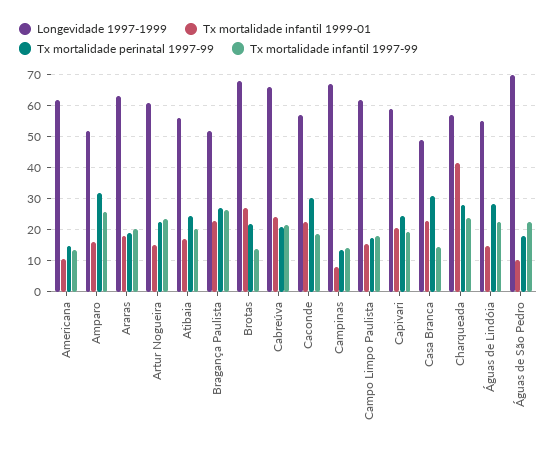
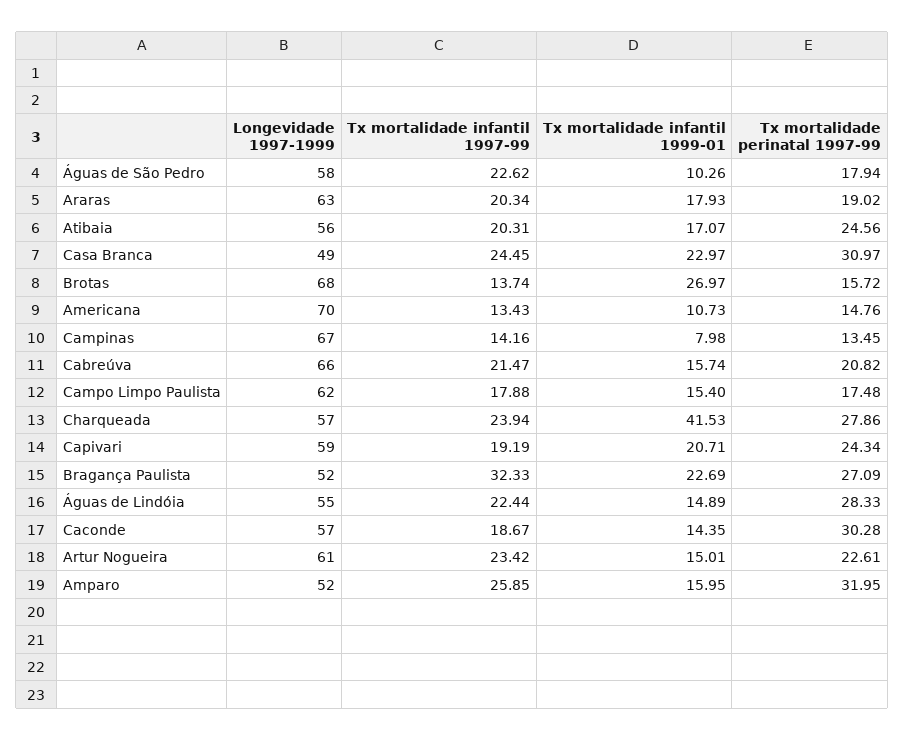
  {
    "Longevidade 1997-1999": {
-     "Americana": 62,
+     "Americana": 70,
      "Amparo": 52,
      "Araras": 63,
      "Artur Nogueira": 61,
      "Atibaia": 56,
      "Bragança Paulista": 52,
      "Brotas": 68,
      "Cabreúva": 66,
      "Caconde": 57,
      "Campinas": 67,
      "Campo Limpo Paulista": 62,
      "Capivari": 59,
      "Casa Branca": 49,
      "Charqueada": 57,
      "Águas de Lindóia": 55,
-     "Águas de São Pedro": 70
+     "Águas de São Pedro": 58
    },
    "Tx mortalidade infantil 1999-01": {
      "Americana": 10.73,
      "Amparo": 15.95,
      "Araras": 17.93,
      "Artur Nogueira": 15.01,
      "Atibaia": 17.07,
      "Bragança Paulista": 22.69,
      "Brotas": 26.97,
-     "Cabreúva": 24,
+     "Cabreúva": 15.74,
-     "Caconde": 22,
+     "Caconde": 14.35,
      "Campinas": 7.98,
      "Campo Limpo Paulista": 15.4,
      "Capivari": 20.71,
      "Casa Branca": 22.97,
      "Charqueada": 41.53,
      "Águas de Lindóia": 14.89,
      "Águas de São Pedro": 10.26
    },
    "Tx mortalidade perinatal 1997-99": {
      "Americana": 14.76,
      "Amparo": 31.95,
      "Araras": 19.02,
      "Artur Nogueira": 22.61,
      "Atibaia": 24.56,
      "Bragança Paulista": 27.09,
-     "Brotas": 22,
+     "Brotas": 15.72,
      "Cabreúva": 20.82,
      "Caconde": 30.28,
      "Campinas": 13.45,
      "Campo Limpo Paulista": 17.48,
      "Capivari": 24.34,
      "Casa Branca": 30.97,
      "Charqueada": 27.86,
      "Águas de Lindóia": 28.33,
      "Águas de São Pedro": 17.94
    },
    "Tx mortalidade infantil 1997-99": {
      "Americana": 13.43,
      "Amparo": 25.85,
      "Araras": 20.34,
      "Artur Nogueira": 23.42,
      "Atibaia": 20.31,
-     "Bragança Paulista": 26,
+     "Bragança Paulista": 32.33,
      "Brotas": 13.74,
      "Cabreúva": 21.47,
      "Caconde": 18.67,
      "Campinas": 14.16,
      "Campo Limpo Paulista": 17.88,
      "Capivari": 19.19,
-     "Casa Branca": 14,
+     "Casa Branca": 24.45,
      "Charqueada": 23.94,
      "Águas de Lindóia": 22.44,
      "Águas de São Pedro": 22.62
    }
  }

